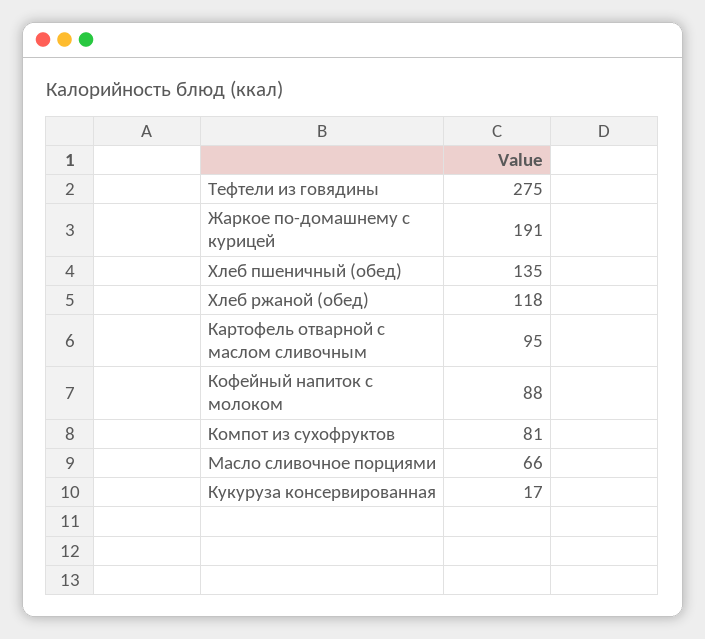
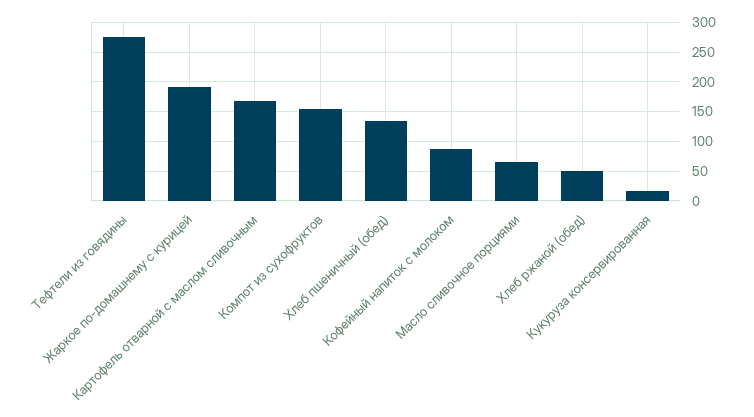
  {
    "Тефтели из говядины": 275,
    "Жаркое по-домашнему с курицей": 191,
    "Хлеб пшеничный (обед)": 135,
-   "Хлеб ржаной (обед)": 118,
+   "Хлеб ржаной (обед)": 50,
-   "Картофель отварной с маслом сливочным": 95,
+   "Картофель отварной с маслом сливочным": 175,
    "Кофейный напиток с молоком": 88,
-   "Компот из сухофруктов": 81,
+   "Компот из сухофруктов": 150,
    "Масло сливочное порциями": 66,
    "Кукуруза консервированная": 17
  }

